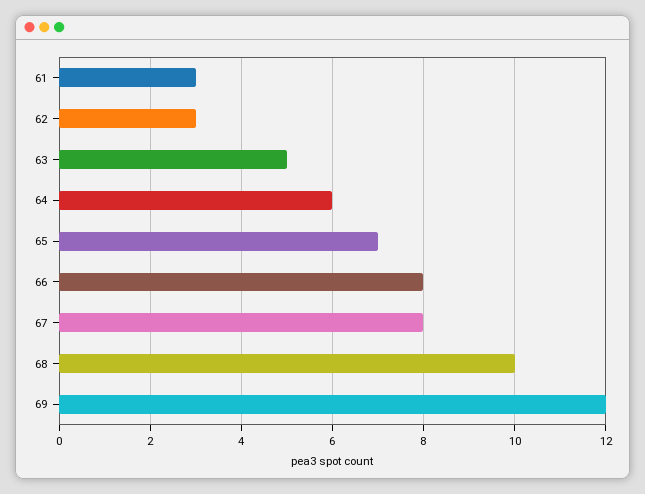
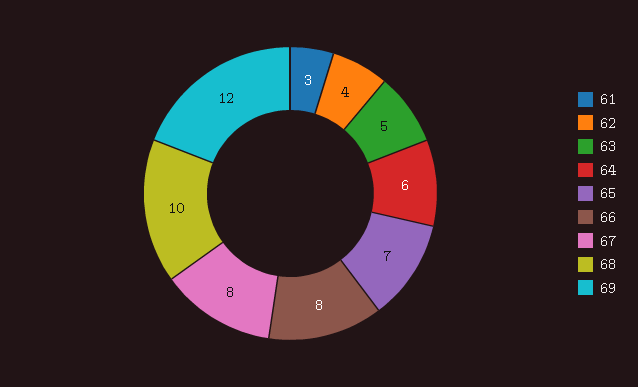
  {
    "61": 3,
-   "62": 3,
+   "62": 4,
    "63": 5,
    "64": 6,
    "65": 7,
    "66": 8,
    "67": 8,
    "68": 10,
    "69": 12
  }

